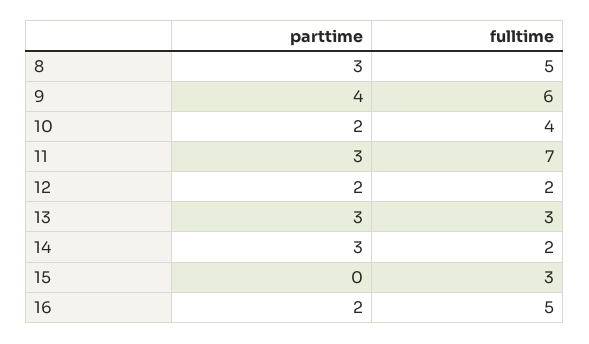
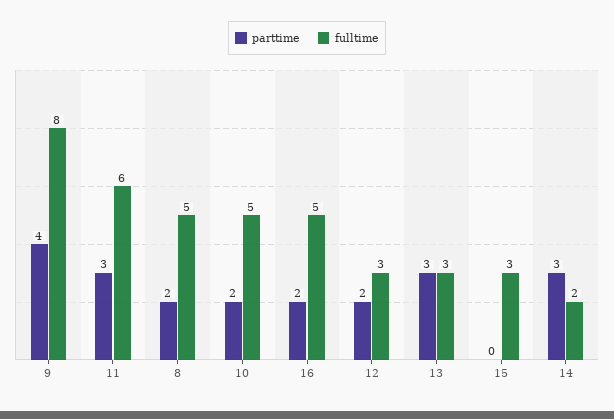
  {
    "parttime": {
-     "8": 3,
+     "8": 2,
      "9": 4,
      "10": 2,
      "11": 3,
      "12": 2,
      "13": 3,
      "14": 3,
      "15": 0,
      "16": 2
    },
    "fulltime": {
      "8": 5,
-     "9": 6,
+     "9": 8,
-     "10": 4,
+     "10": 5,
-     "11": 7,
+     "11": 6,
-     "12": 2,
+     "12": 3,
      "13": 3,
      "14": 2,
      "15": 3,
      "16": 5
    }
  }

